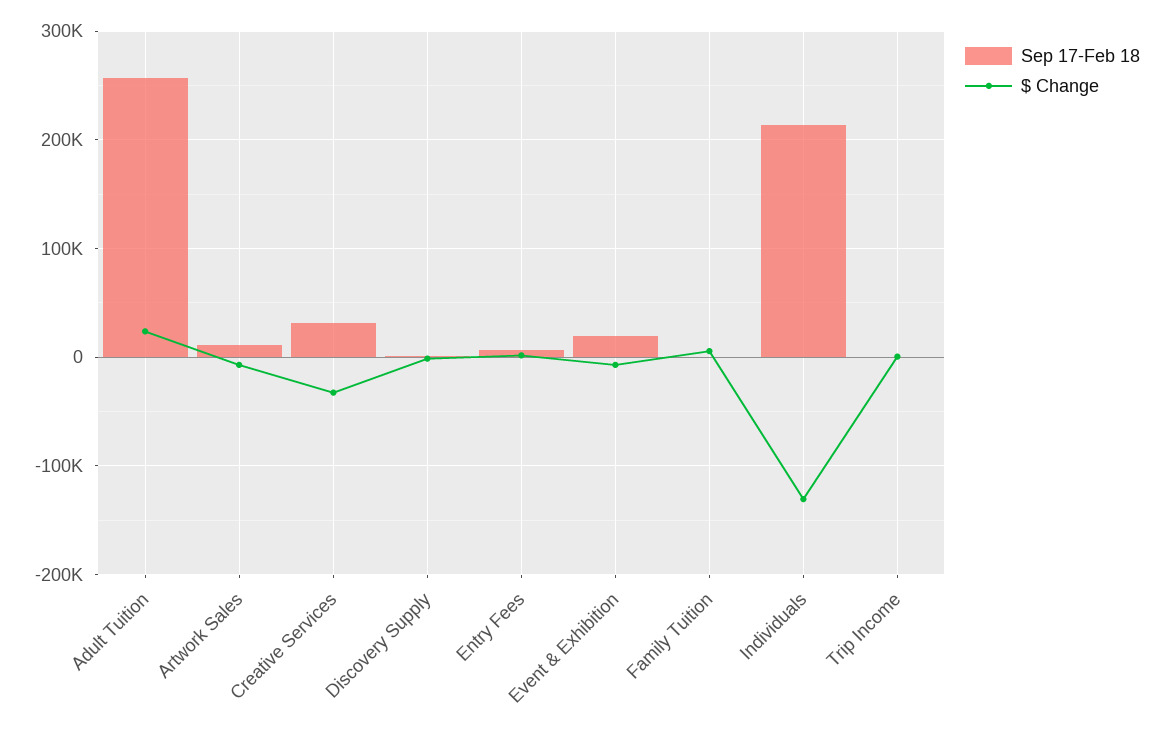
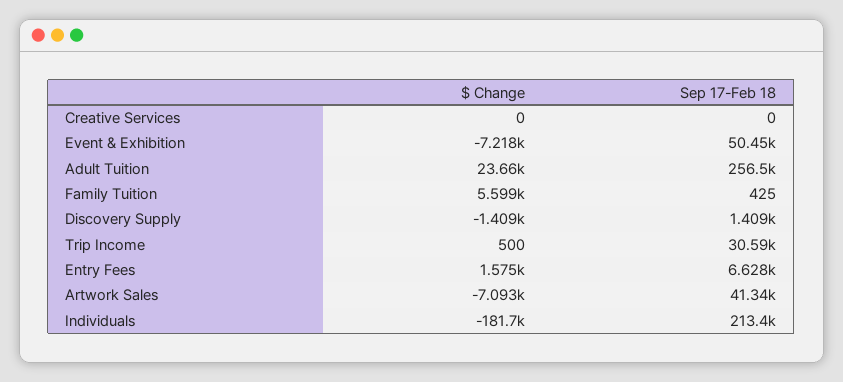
  {
    "Sep 17-Feb 18": {
      "Adult Tuition": 256500,
-     "Artwork Sales": 10000,
+     "Artwork Sales": 41340,
-     "Creative Services": 30000,
+     "Creative Services": 0,
      "Discovery Supply": 1409,
      "Entry Fees": 6628,
-     "Event & Exhibition": 20000,
+     "Event & Exhibition": 50450,
      "Family Tuition": 425,
      "Individuals": 213400,
-     "Trip Income": 0
+     "Trip Income": 30590
    },
    "$ Change": {
      "Adult Tuition": 23660,
      "Artwork Sales": -7093,
-     "Creative Services": -30000,
+     "Creative Services": 0,
      "Discovery Supply": -1409,
      "Entry Fees": 1575,
      "Event & Exhibition": -7218,
      "Family Tuition": 5599,
-     "Individuals": -130000,
+     "Individuals": -181700,
      "Trip Income": 500
    }
  }

